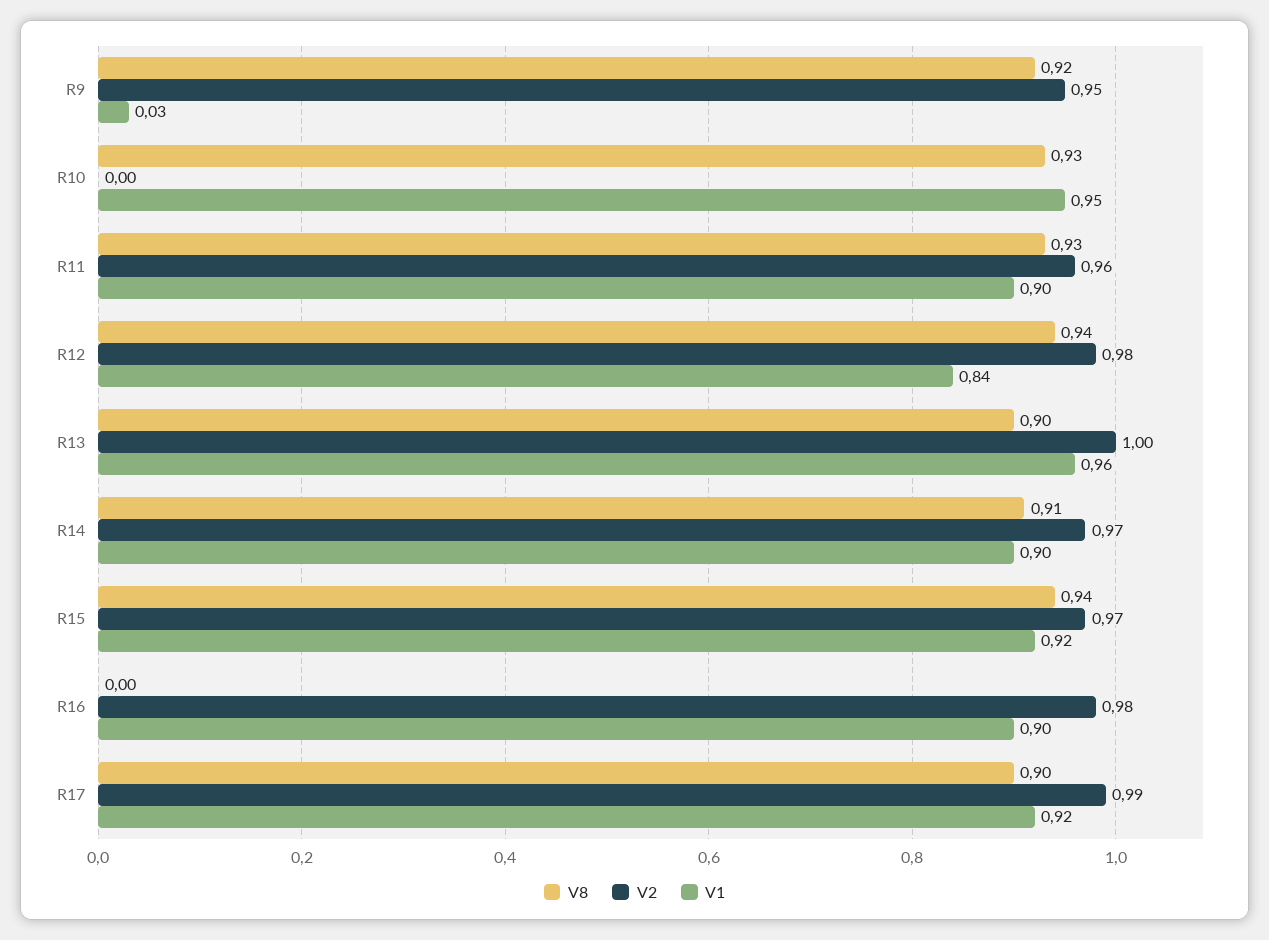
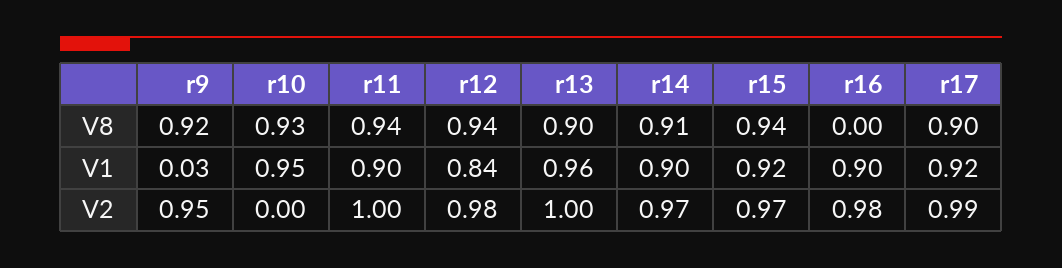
  {
    "V8": {
      "R9": 0.92,
      "R10": 0.93,
-     "R11": 0.93,
+     "R11": 0.94,
      "R12": 0.94,
      "R13": 0.9,
      "R14": 0.91,
      "R15": 0.94,
      "R16": 0,
      "R17": 0.9
    },
    "V2": {
      "R9": 0.95,
      "R10": 0,
-     "R11": 0.96,
+     "R11": 1,
      "R12": 0.98,
      "R13": 1,
      "R14": 0.97,
      "R15": 0.97,
      "R16": 0.98,
      "R17": 0.99
    },
    "V1": {
      "R9": 0.03,
      "R10": 0.95,
      "R11": 0.9,
      "R12": 0.84,
      "R13": 0.96,
      "R14": 0.9,
      "R15": 0.92,
      "R16": 0.9,
      "R17": 0.92
    }
  }

